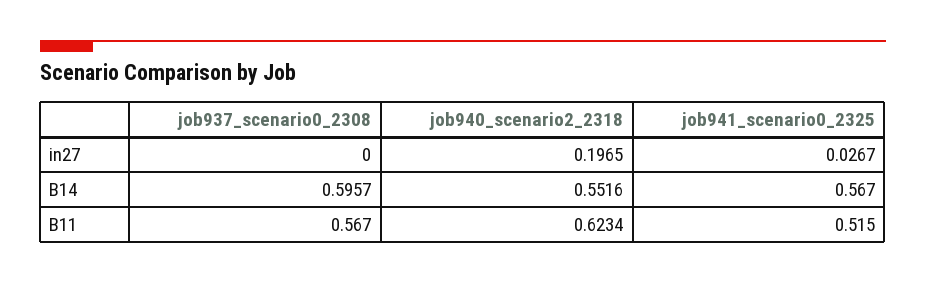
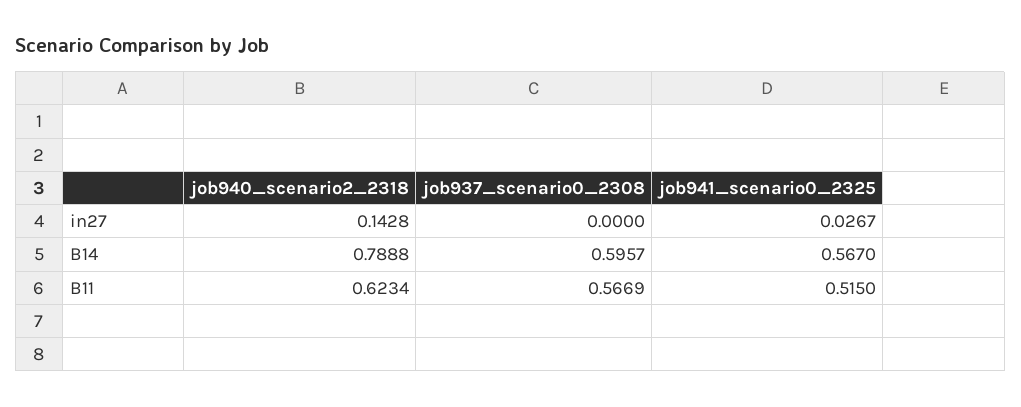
  {
    "job937_scenario0_2308": {
      "in27": 0,
      "B14": 0.5957,
-     "B11": 0.567
+     "B11": 0.5669
    },
    "job940_scenario2_2318": {
-     "in27": 0.1965,
+     "in27": 0.1428,
-     "B14": 0.5516,
+     "B14": 0.7888,
      "B11": 0.6234
    },
    "job941_scenario0_2325": {
      "in27": 0.0267,
      "B14": 0.567,
      "B11": 0.515
    }
  }

